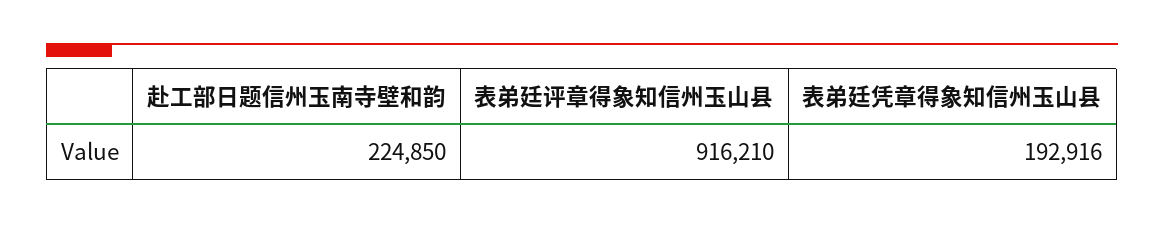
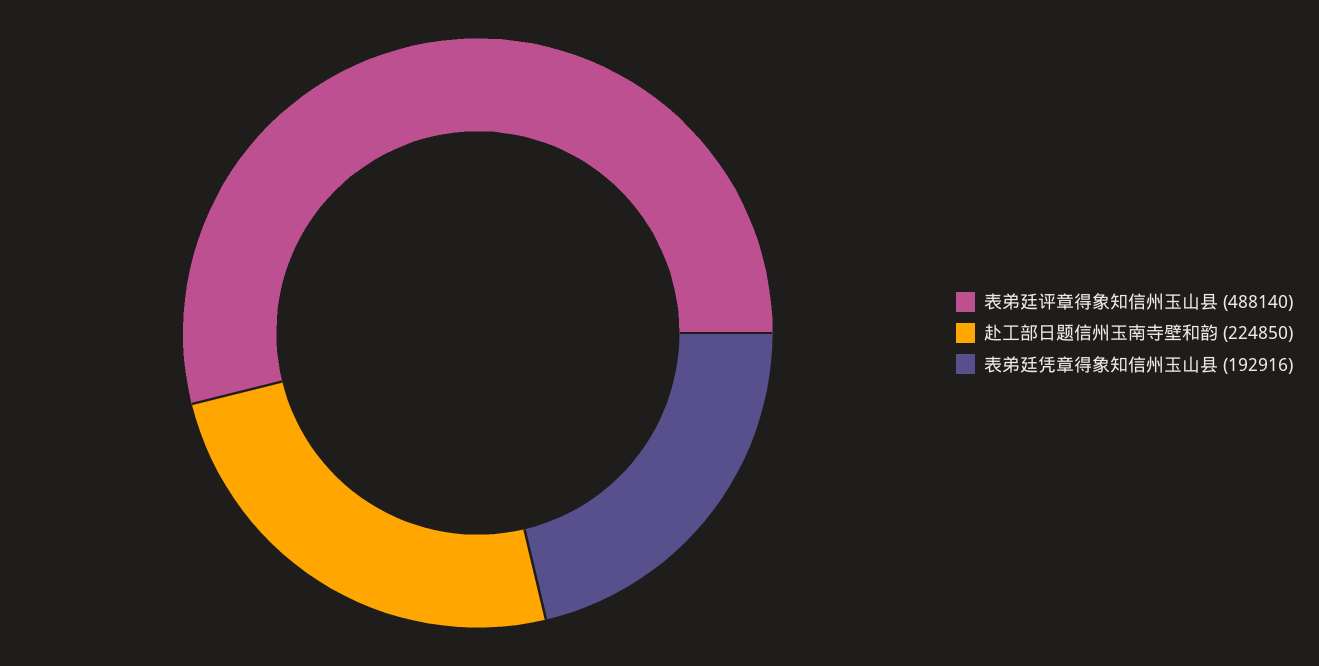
  {
    "赴工部日题信州玉南寺壁和韵": 224850,
-   "表弟廷评章得象知信州玉山县": 916210,
+   "表弟廷评章得象知信州玉山县": 488140,
    "表弟廷凭章得象知信州玉山县": 192916
  }

